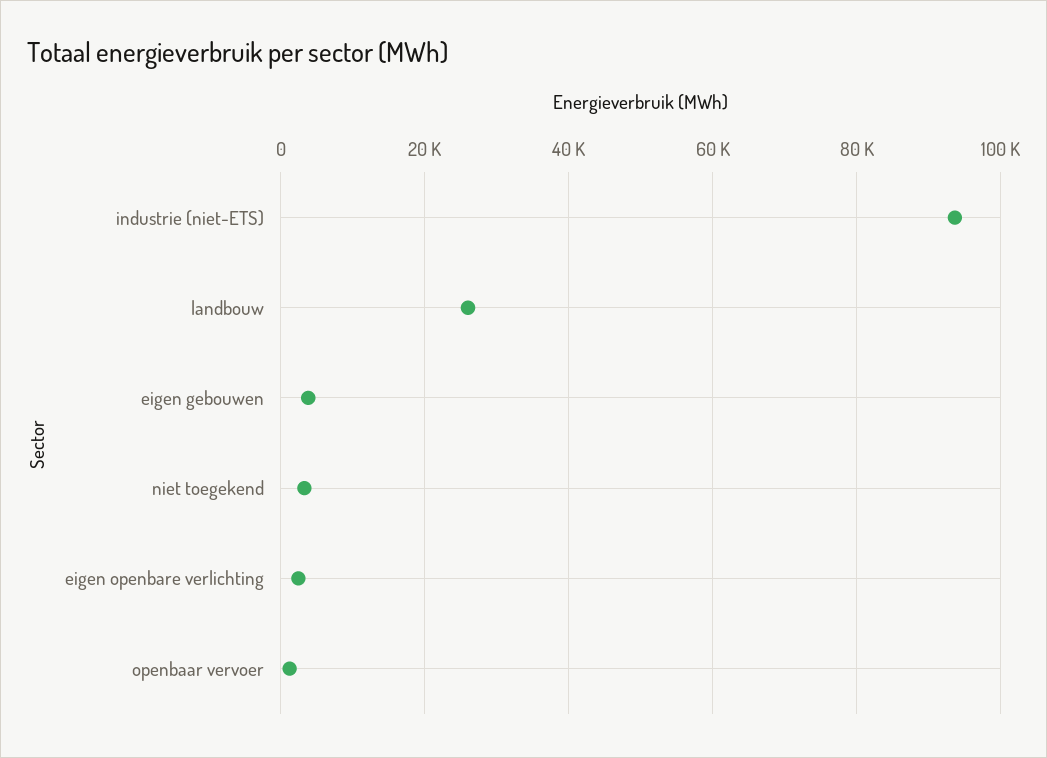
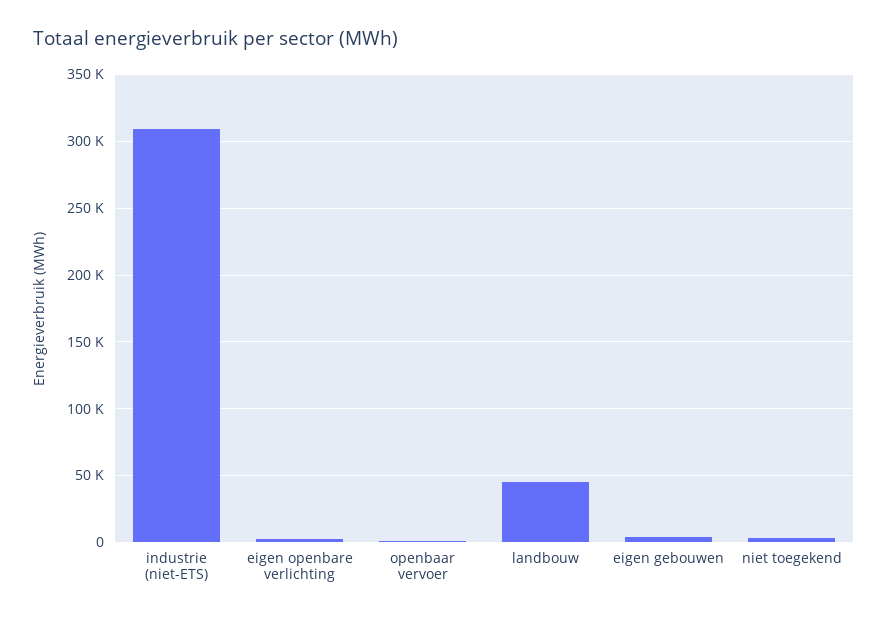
  {
-   "industrie (niet-ETS)": 94000,
+   "industrie (niet-ETS)": 310000,
-   "landbouw": 26000,
+   "landbouw": 45000,
    "eigen gebouwen": 4000,
    "niet toegekend": 4000,
    "eigen openbare verlichting": 2000,
    "openbaar vervoer": 2000
  }

